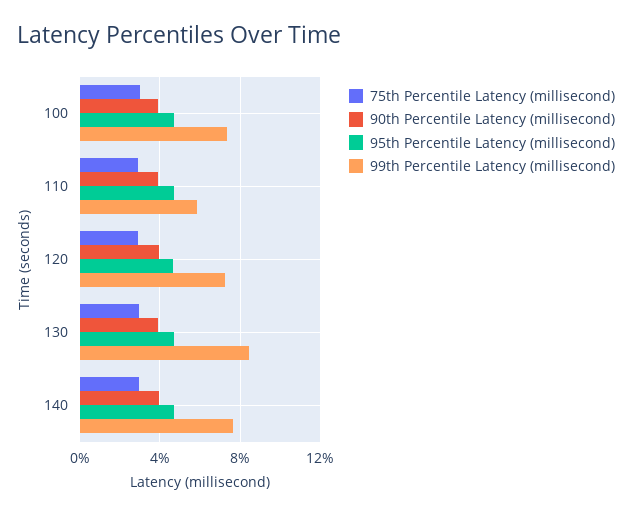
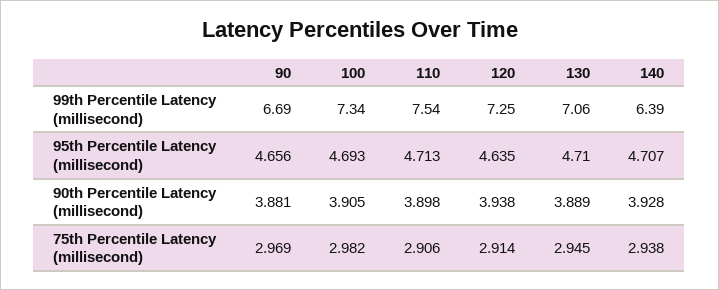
  {
    "75th Percentile Latency (millisecond)": {
      "100": 2.982,
      "110": 2.906,
      "120": 2.914,
      "130": 2.945,
-     "140": 2.938
+     "140": 2.938,
+     "90": 2.969
    },
    "90th Percentile Latency (millisecond)": {
      "100": 3.905,
      "110": 3.898,
      "120": 3.938,
      "130": 3.889,
-     "140": 3.928
+     "140": 3.928,
+     "90": 3.881
    },
    "95th Percentile Latency (millisecond)": {
      "100": 4.693,
      "110": 4.713,
      "120": 4.635,
      "130": 4.71,
-     "140": 4.707
+     "140": 4.707,
+     "90": 4.656
    },
    "99th Percentile Latency (millisecond)": {
      "100": 7.34,
-     "110": 6,
+     "110": 7.54,
      "120": 7.25,
-     "130": 8.5,
+     "130": 7.06,
-     "140": 7.5
+     "140": 6.39,
+     "90": 6.69
    }
  }

